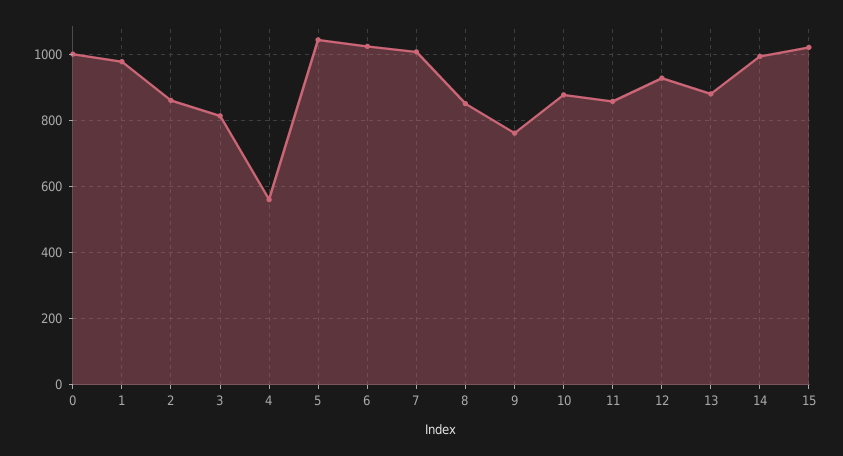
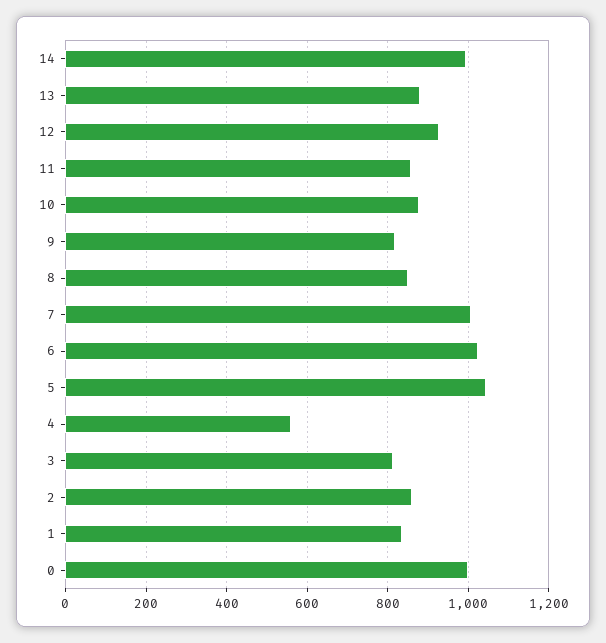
  {
    "0": 1000,
-   "1": 980,
+   "1": 840,
    "2": 860,
    "3": 820,
    "4": 560,
    "5": 1040,
    "6": 1020,
    "7": 1000,
    "8": 860,
-   "9": 760,
+   "9": 820,
    "10": 880,
    "11": 860,
    "12": 920,
    "13": 880,
-   "14": 1000,
+   "14": 1000
-   "15": 1020
  }

